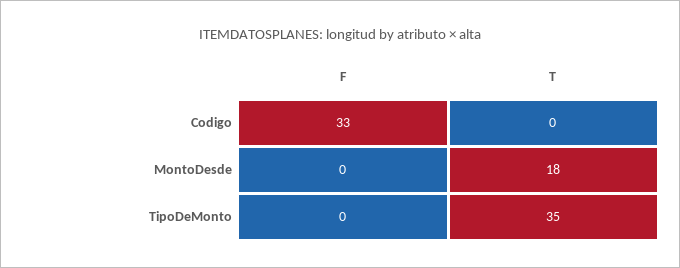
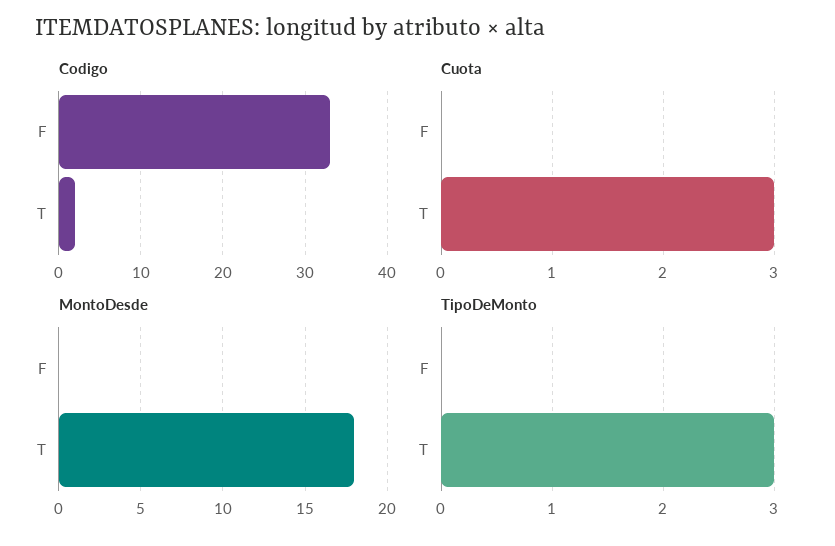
  {
    "Codigo": {
      "F": 33,
-     "T": 0
+     "T": 2
    },
    "MontoDesde": {
      "F": 0,
      "T": 18
    },
    "TipoDeMonto": {
      "F": 0,
-     "T": 35
+     "T": 3
-   }
+   },
+   "Cuota": {
+     "F": 0,
+     "T": 3
+   }
  }

